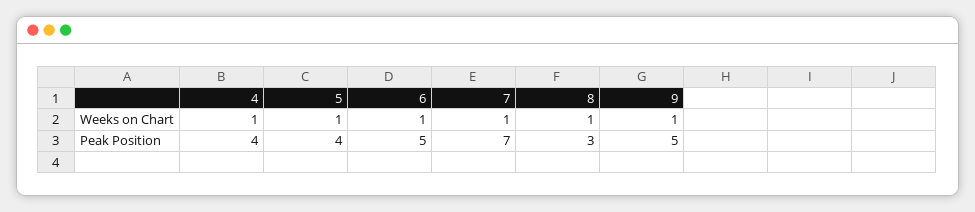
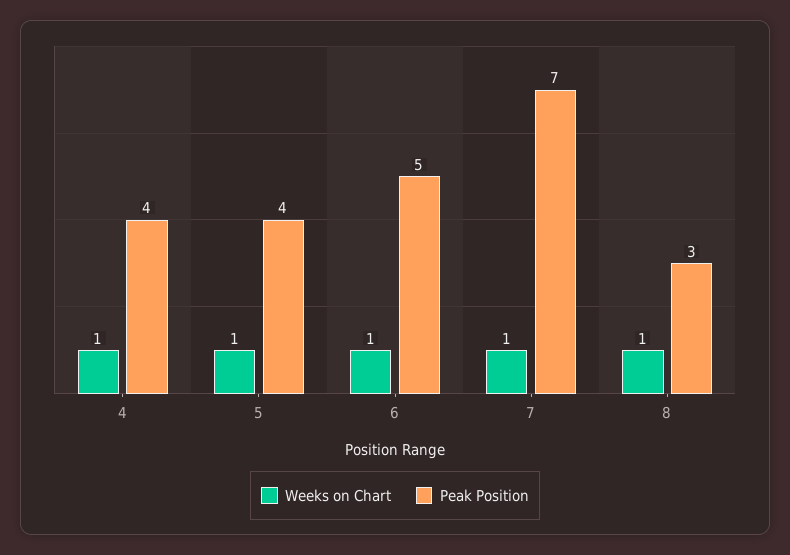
  {
    "Weeks on Chart": {
      "4": 1,
      "5": 1,
      "6": 1,
      "7": 1,
-     "8": 1,
+     "8": 1
-     "9": 1
    },
    "Peak Position": {
      "4": 4,
      "5": 4,
      "6": 5,
      "7": 7,
-     "8": 3,
+     "8": 3
-     "9": 5
    }
  }

